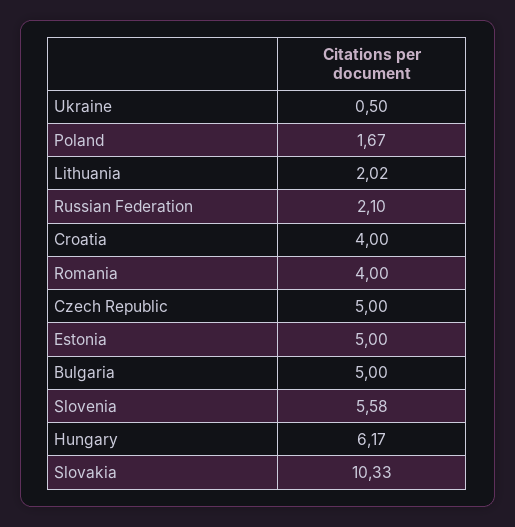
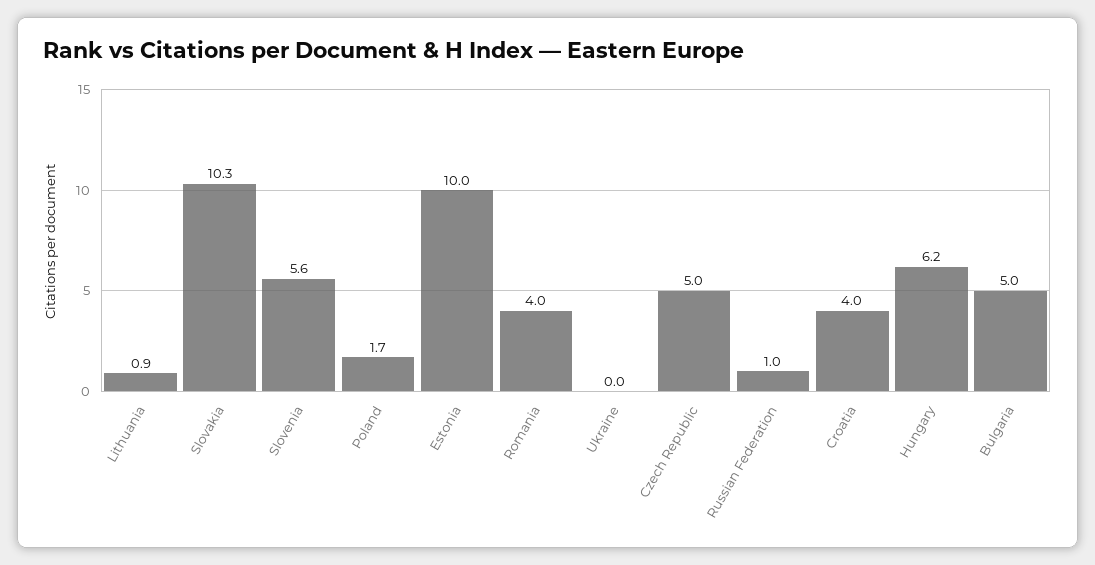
  {
-   "Ukraine": 0.5,
+   "Ukraine": 0,
    "Poland": 1.67,
-   "Lithuania": 2.02,
+   "Lithuania": 0.9,
-   "Russian Federation": 2.1,
+   "Russian Federation": 1,
    "Croatia": 4,
    "Romania": 4,
    "Czech Republic": 5,
-   "Estonia": 5,
+   "Estonia": 10,
    "Bulgaria": 5,
    "Slovenia": 5.58,
    "Hungary": 6.17,
    "Slovakia": 10.33
  }

